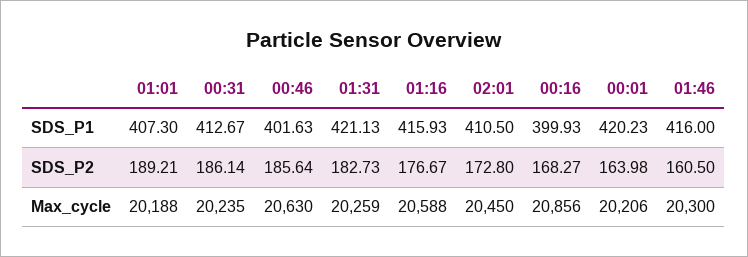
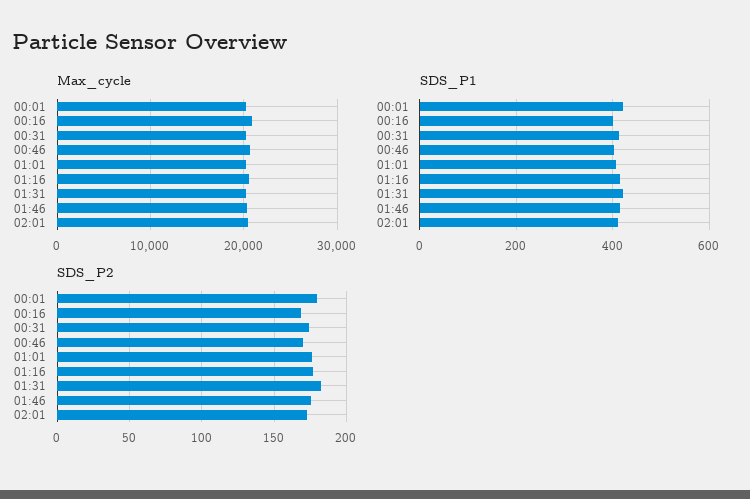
  {
    "SDS_P1": {
      "01:01": 407.3,
      "00:31": 412.67,
      "00:46": 401.63,
      "01:31": 421.13,
      "01:16": 415.93,
      "02:01": 410.5,
      "00:16": 399.93,
      "00:01": 420.23,
      "01:46": 416
    },
    "SDS_P2": {
-     "01:01": 189.21,
+     "01:01": 175,
-     "00:31": 186.14,
+     "00:31": 175,
-     "00:46": 185.64,
+     "00:46": 170,
      "01:31": 182.73,
      "01:16": 176.67,
      "02:01": 172.8,
      "00:16": 168.27,
-     "00:01": 163.98,
+     "00:01": 180,
-     "01:46": 160.5
+     "01:46": 175
    },
    "Max_cycle": {
      "01:01": 20188,
      "00:31": 20235,
      "00:46": 20630,
      "01:31": 20259,
      "01:16": 20588,
      "02:01": 20450,
      "00:16": 20856,
      "00:01": 20206,
      "01:46": 20300
    }
  }

